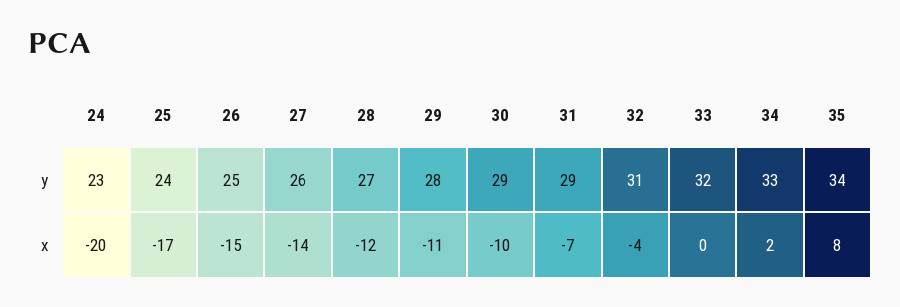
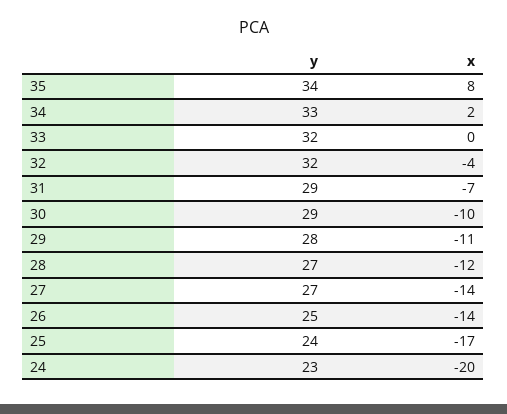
  {
    "24": {
      "y": 23,
      "x": -20
    },
    "25": {
      "y": 24,
      "x": -17
    },
    "26": {
      "y": 25,
-     "x": -15
+     "x": -14
    },
    "27": {
-     "y": 26,
+     "y": 27,
      "x": -14
    },
    "28": {
      "y": 27,
      "x": -12
    },
    "29": {
      "y": 28,
      "x": -11
    },
    "30": {
      "y": 29,
      "x": -10
    },
    "31": {
      "y": 29,
      "x": -7
    },
    "32": {
-     "y": 31,
+     "y": 32,
      "x": -4
    },
    "33": {
      "y": 32,
      "x": 0
    },
    "34": {
      "y": 33,
      "x": 2
    },
    "35": {
      "y": 34,
      "x": 8
    }
  }

